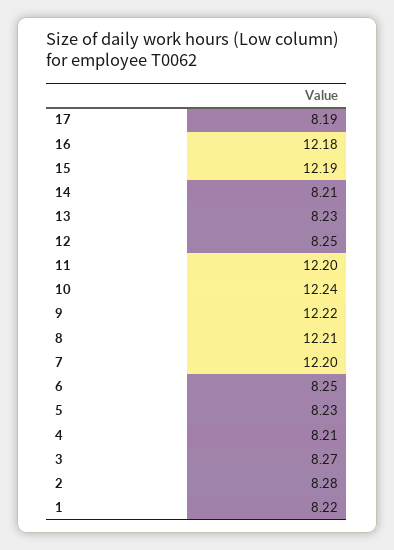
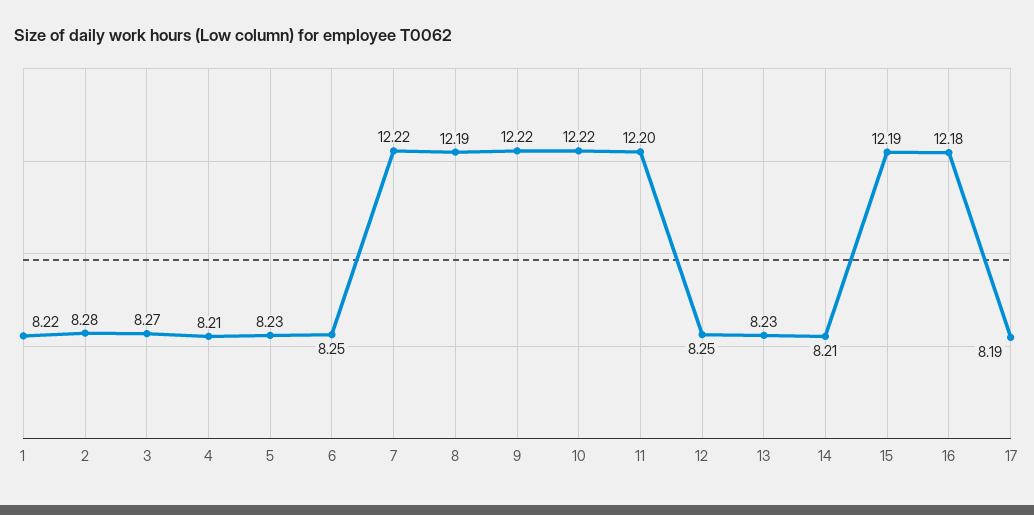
  {
    "17": 8.19,
    "16": 12.18,
    "15": 12.19,
    "14": 8.21,
    "13": 8.23,
    "12": 8.25,
    "11": 12.2,
-   "10": 12.24,
+   "10": 12.22,
    "9": 12.22,
-   "8": 12.21,
+   "8": 12.19,
-   "7": 12.2,
+   "7": 12.22,
    "6": 8.25,
    "5": 8.23,
    "4": 8.21,
    "3": 8.27,
    "2": 8.28,
    "1": 8.22
  }

